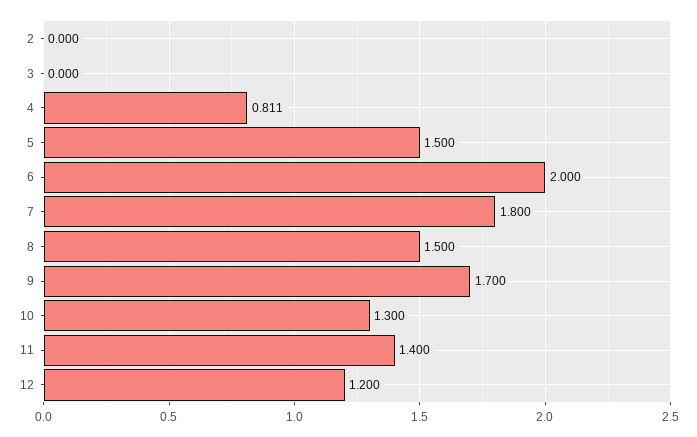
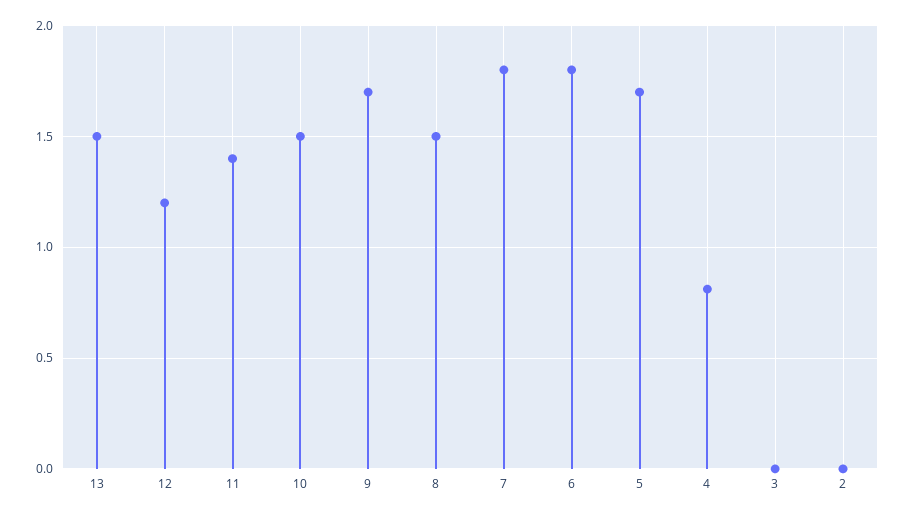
  {
    "2": 0,
    "3": 0,
    "4": 0.811,
-   "5": 1.5,
+   "5": 1.7,
-   "6": 2,
+   "6": 1.8,
    "7": 1.8,
    "8": 1.5,
    "9": 1.7,
-   "10": 1.3,
+   "10": 1.5,
    "11": 1.4,
-   "12": 1.2
+   "12": 1.2,
+   "13": 1.5
  }

